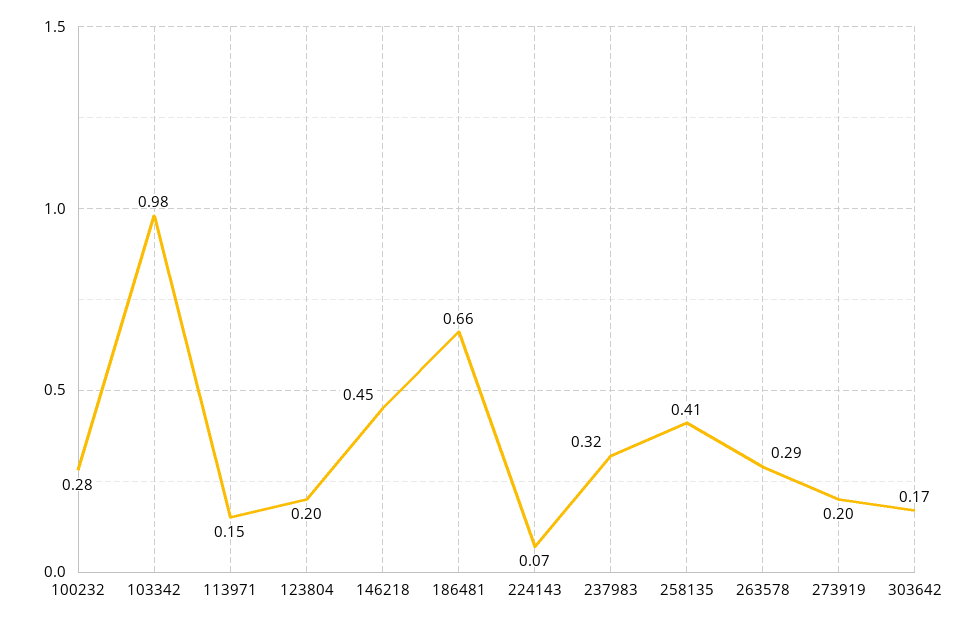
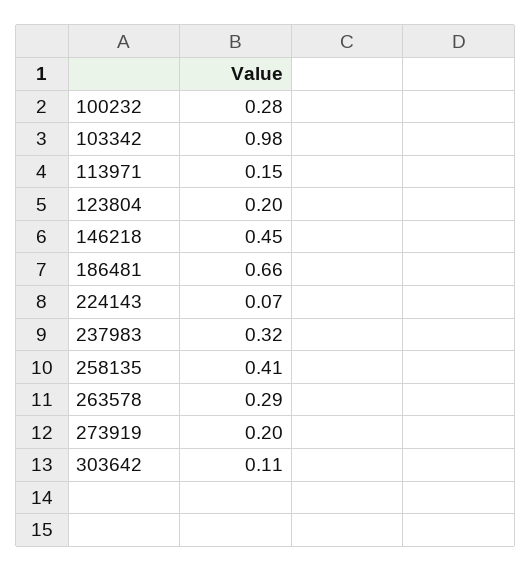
  {
    "100232": 0.28,
    "103342": 0.98,
    "113971": 0.15,
    "123804": 0.2,
    "146218": 0.45,
    "186481": 0.66,
    "224143": 0.07,
    "237983": 0.32,
    "258135": 0.41,
    "263578": 0.29,
    "273919": 0.2,
-   "303642": 0.17
+   "303642": 0.11
  }

